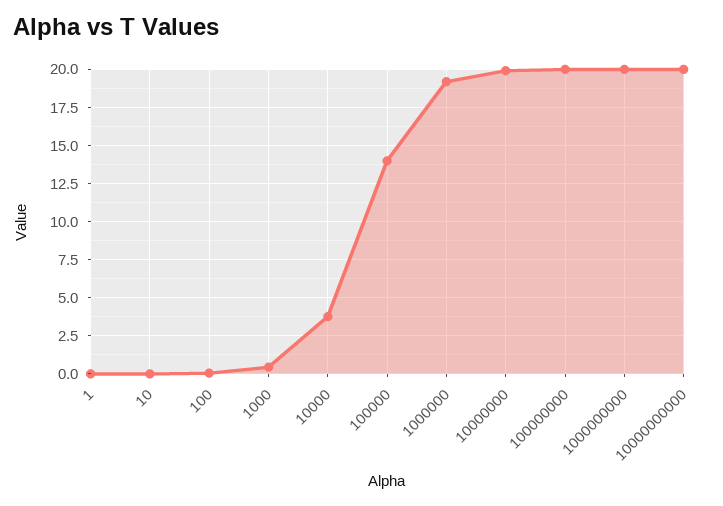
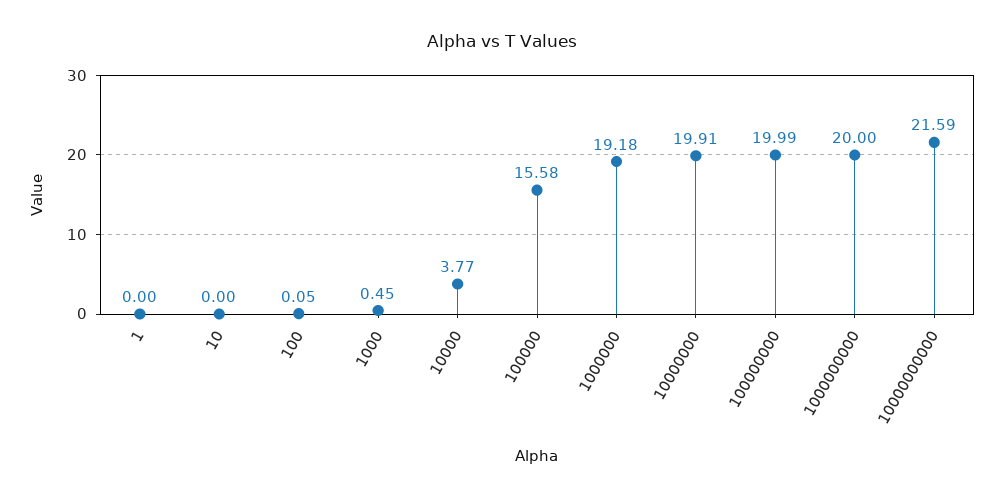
  {
    "1": 0,
    "10": 0,
    "100": 0.05,
    "1000": 0.45,
    "10000": 3.77,
-   "100000": 14,
+   "100000": 15.58,
    "1000000": 19.18,
    "10000000": 19.91,
    "100000000": 19.99,
    "1000000000": 20,
-   "10000000000": 20
+   "10000000000": 21.59
  }

